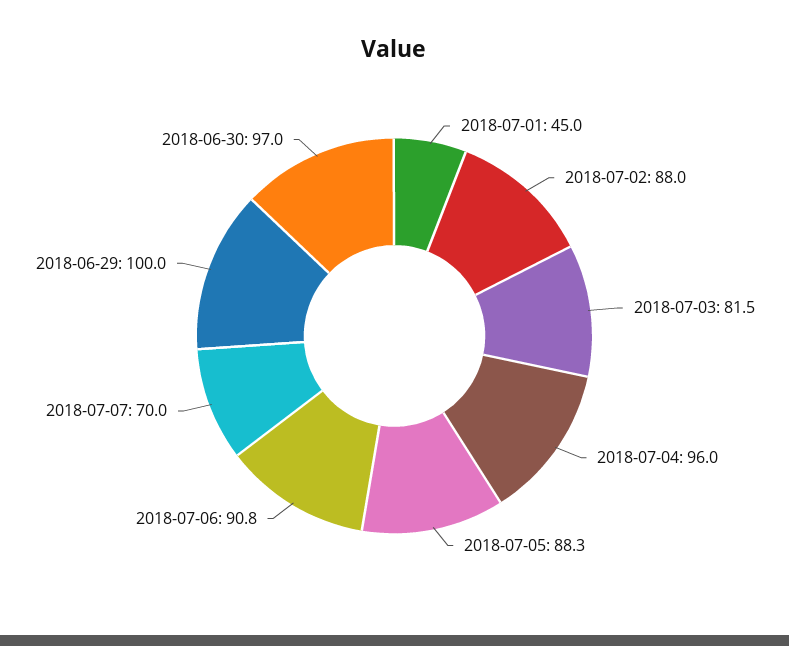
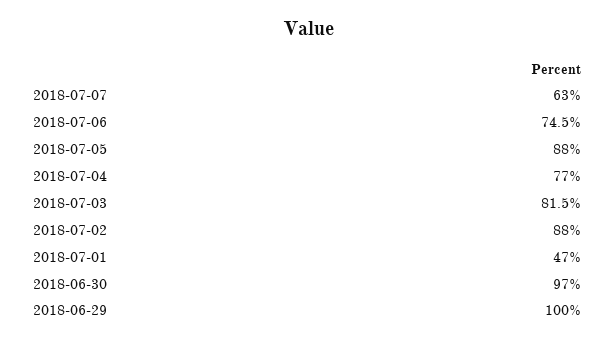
  {
-   "2018-07-01": 45,
+   "2018-07-01": 47,
    "2018-07-02": 88,
    "2018-07-03": 81.5,
-   "2018-07-04": 96,
+   "2018-07-04": 77,
-   "2018-07-05": 88.3,
+   "2018-07-05": 88,
-   "2018-07-06": 90.8,
+   "2018-07-06": 74.5,
-   "2018-07-07": 70,
+   "2018-07-07": 63,
    "2018-06-29": 100,
    "2018-06-30": 97
  }

